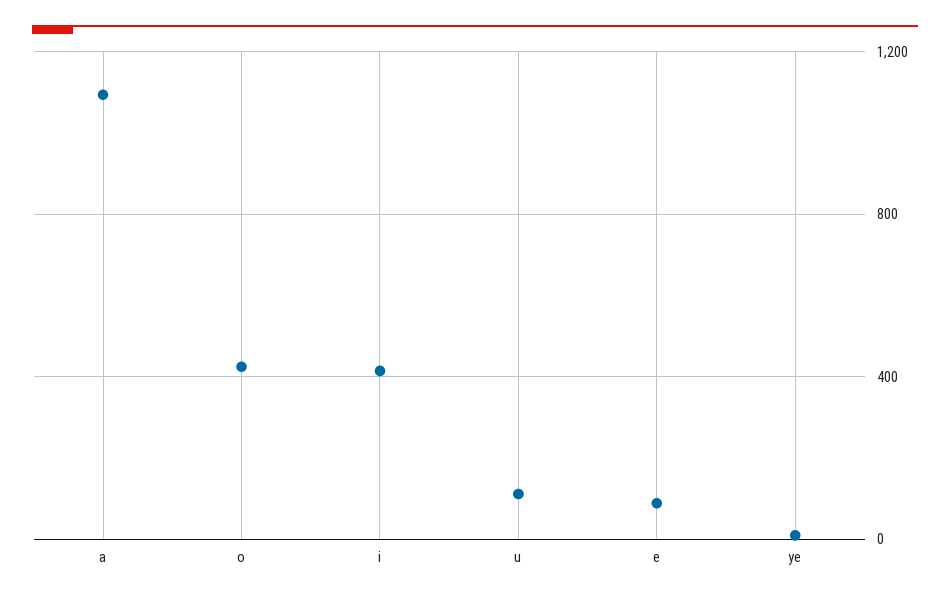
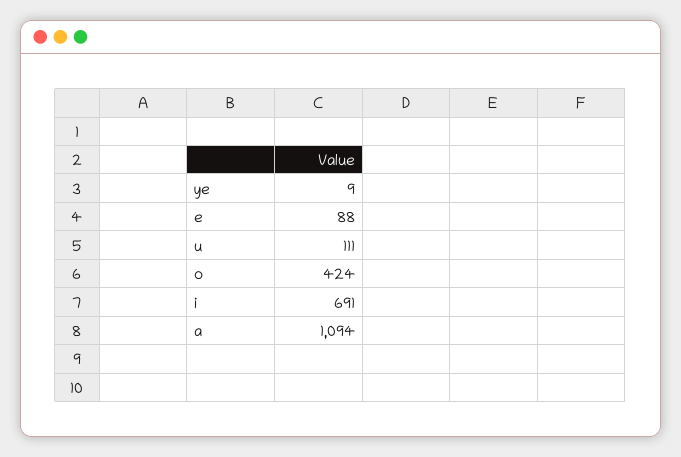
  {
    "a": 1094,
    "o": 424,
-   "i": 400,
+   "i": 691,
    "u": 111,
    "e": 88,
    "ye": 9
  }

